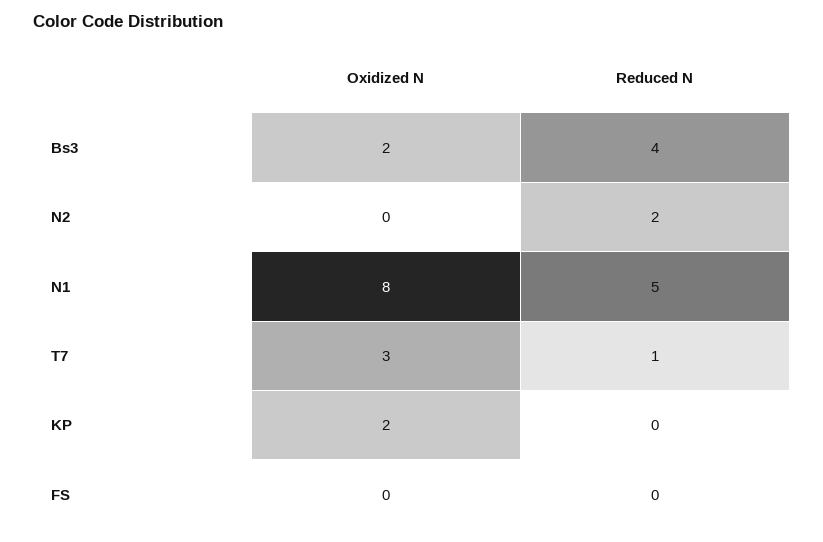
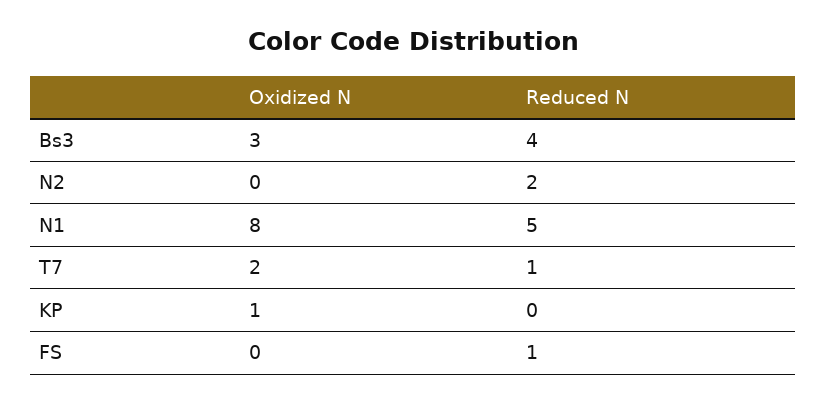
  {
    "Oxidized N": {
-     "Bs3": 2,
+     "Bs3": 3,
      "N2": 0,
      "N1": 8,
-     "T7": 3,
+     "T7": 2,
-     "KP": 2,
+     "KP": 1,
      "FS": 0
    },
    "Reduced N": {
      "Bs3": 4,
      "N2": 2,
      "N1": 5,
      "T7": 1,
      "KP": 0,
-     "FS": 0
+     "FS": 1
    }
  }

